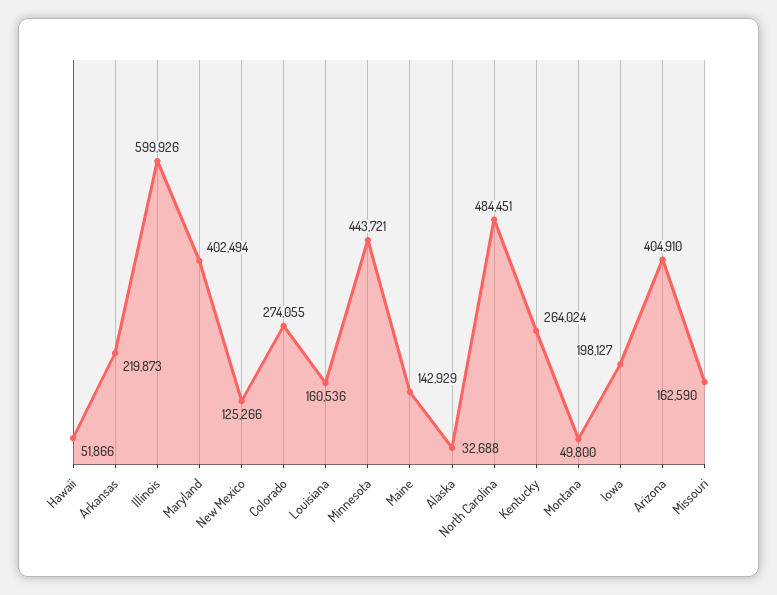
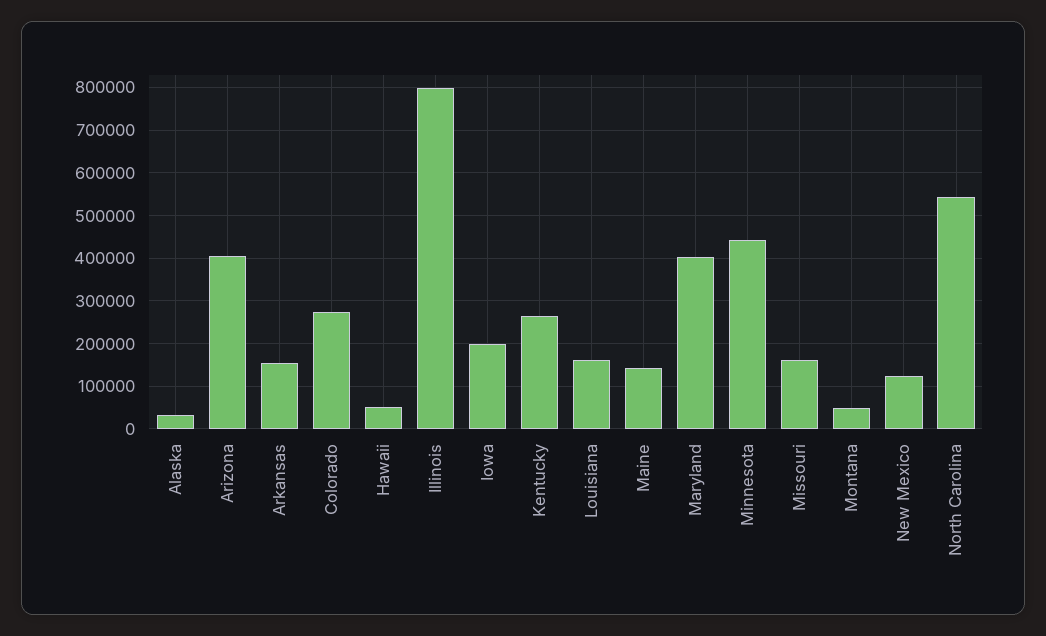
  {
    "Hawaii": 51866,
-   "Arkansas": 219873,
+   "Arkansas": 160000,
-   "Illinois": 599926,
+   "Illinois": 800000,
    "Maryland": 402494,
    "New Mexico": 125266,
    "Colorado": 274055,
    "Louisiana": 160536,
    "Minnesota": 443721,
    "Maine": 142929,
    "Alaska": 32688,
-   "North Carolina": 484451,
+   "North Carolina": 540000,
    "Kentucky": 264024,
    "Montana": 49800,
    "Iowa": 198127,
    "Arizona": 404910,
    "Missouri": 162590
  }

